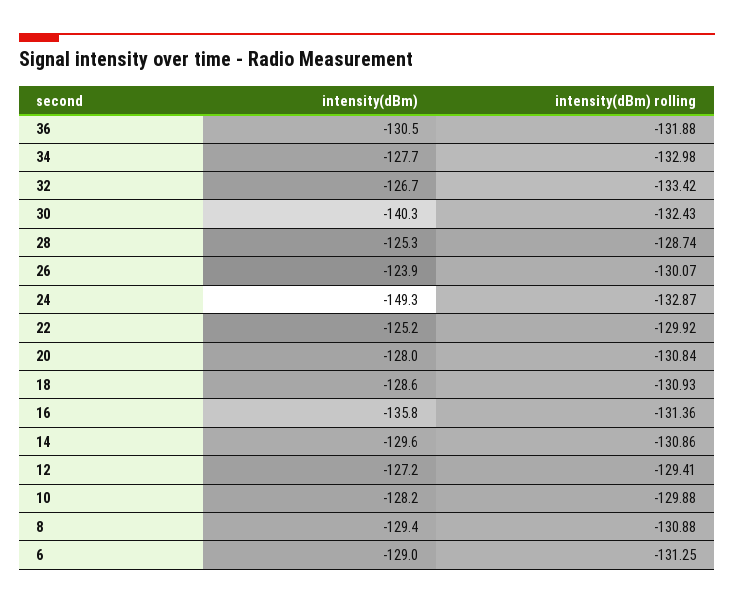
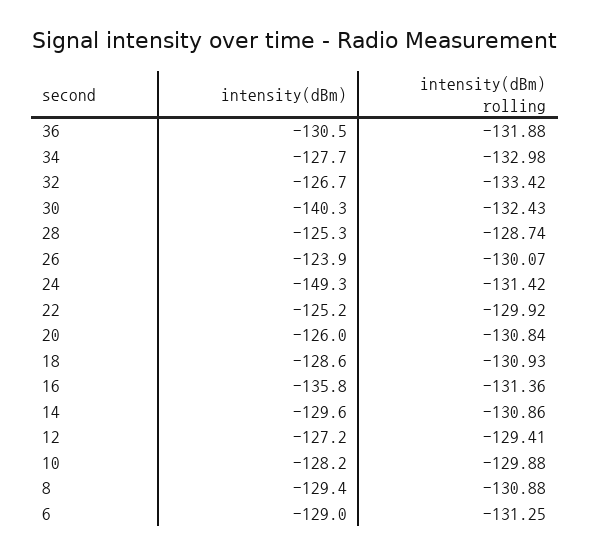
  {
    "intensity(dBm)": {
      "36": -130.5,
      "34": -127.7,
      "32": -126.7,
      "30": -140.3,
      "28": -125.3,
      "26": -123.9,
      "24": -149.3,
      "22": -125.2,
-     "20": -128,
+     "20": -126,
      "18": -128.6,
      "16": -135.8,
      "14": -129.6,
      "12": -127.2,
      "10": -128.2,
      "8": -129.4,
      "6": -129
    },
    "intensity(dBm) rolling": {
      "36": -131.88,
      "34": -132.98,
      "32": -133.42,
      "30": -132.43,
      "28": -128.74,
      "26": -130.07,
-     "24": -132.87,
+     "24": -131.42,
      "22": -129.92,
      "20": -130.84,
      "18": -130.93,
      "16": -131.36,
      "14": -130.86,
      "12": -129.41,
      "10": -129.88,
      "8": -130.88,
      "6": -131.25
    }
  }

